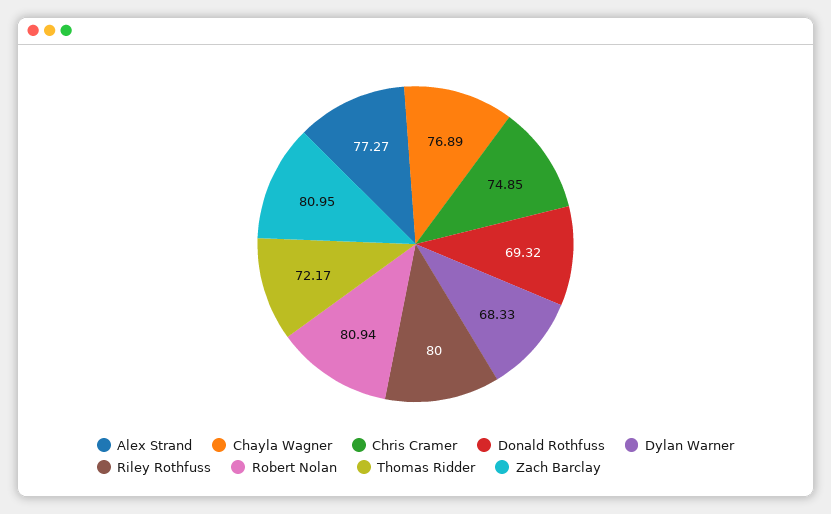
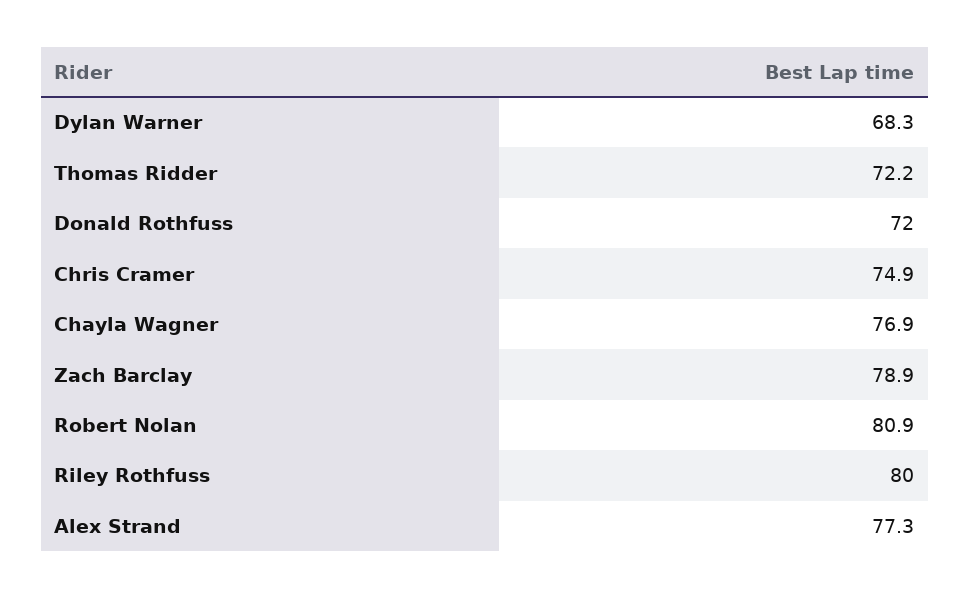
  {
    "Alex Strand": 77.27,
    "Chayla Wagner": 76.89,
    "Chris Cramer": 74.85,
-   "Donald Rothfuss": 69.32,
+   "Donald Rothfuss": 72,
    "Dylan Warner": 68.33,
    "Riley Rothfuss": 80,
    "Robert Nolan": 80.94,
    "Thomas Ridder": 72.17,
-   "Zach Barclay": 80.95
+   "Zach Barclay": 78.9
  }

